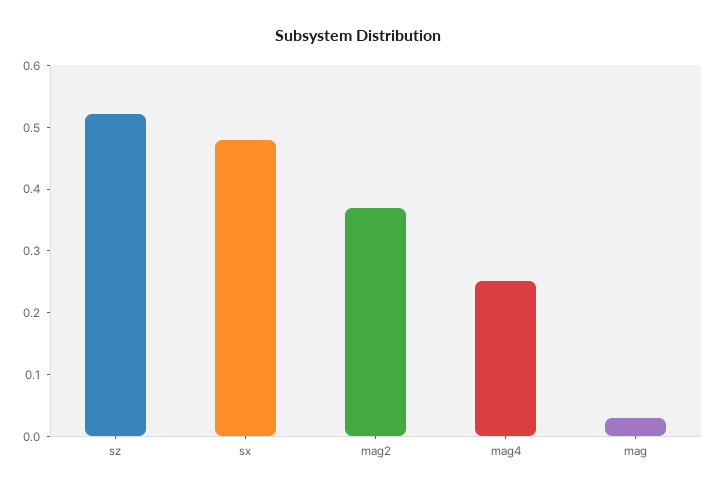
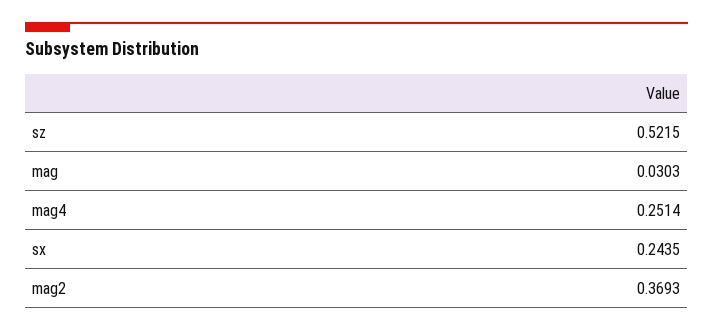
  {
    "sz": 0.5215,
-   "sx": 0.48,
+   "sx": 0.2435,
    "mag2": 0.3693,
    "mag4": 0.2514,
    "mag": 0.0303
  }

